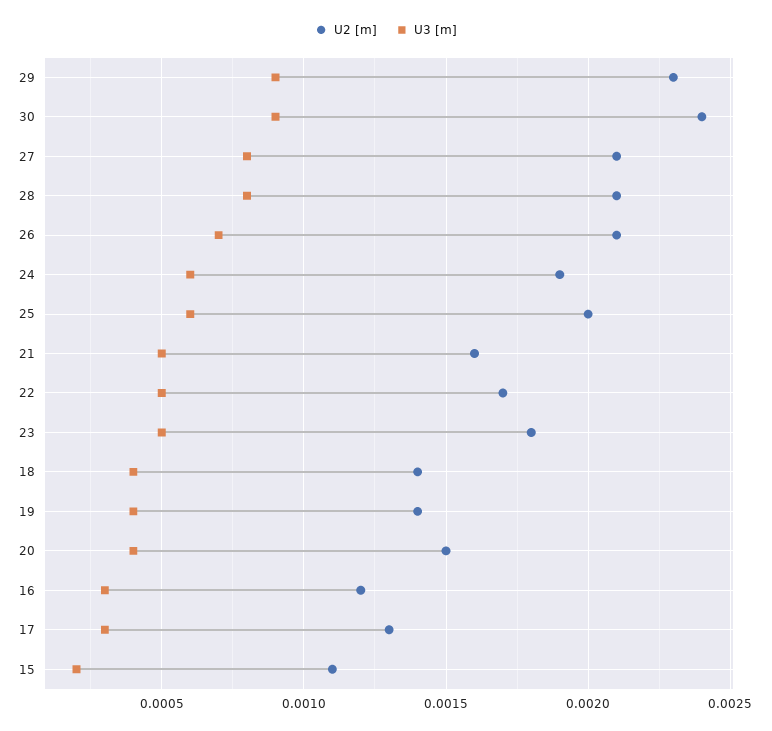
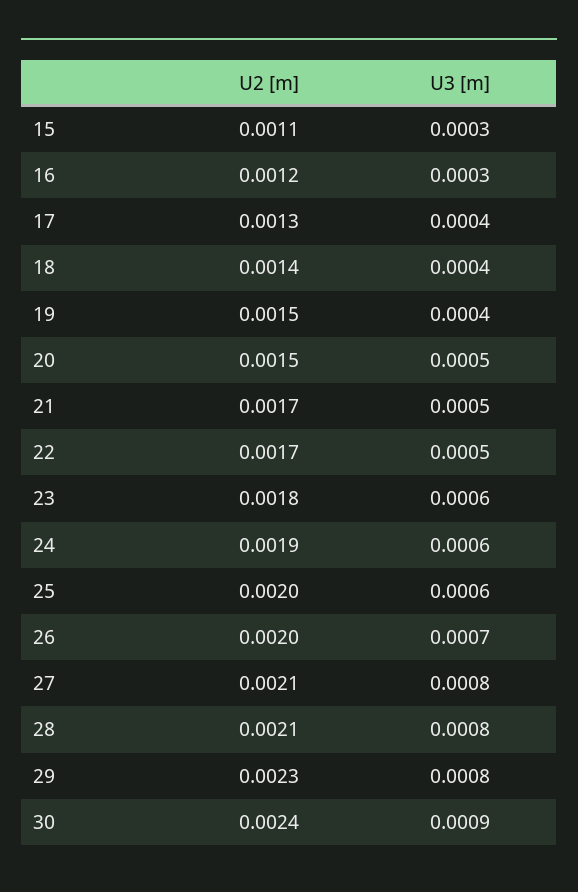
  {
    "U2 [m]": {
      "29": 0.0023,
      "30": 0.0024,
      "27": 0.0021,
      "28": 0.0021,
-     "26": 0.0021,
+     "26": 0.002,
      "24": 0.0019,
      "25": 0.002,
-     "21": 0.0016,
+     "21": 0.0017,
      "22": 0.0017,
      "23": 0.0018,
      "18": 0.0014,
-     "19": 0.0014,
+     "19": 0.0015,
      "20": 0.0015,
      "16": 0.0012,
      "17": 0.0013,
      "15": 0.0011
    },
    "U3 [m]": {
-     "29": 0.0009,
+     "29": 0.0008,
      "30": 0.0009,
      "27": 0.0008,
      "28": 0.0008,
      "26": 0.0007,
      "24": 0.0006,
      "25": 0.0006,
      "21": 0.0005,
      "22": 0.0005,
-     "23": 0.0005,
+     "23": 0.0006,
      "18": 0.0004,
      "19": 0.0004,
-     "20": 0.0004,
+     "20": 0.0005,
      "16": 0.0003,
-     "17": 0.0003,
+     "17": 0.0004,
-     "15": 0.0002
+     "15": 0.0003
    }
  }

